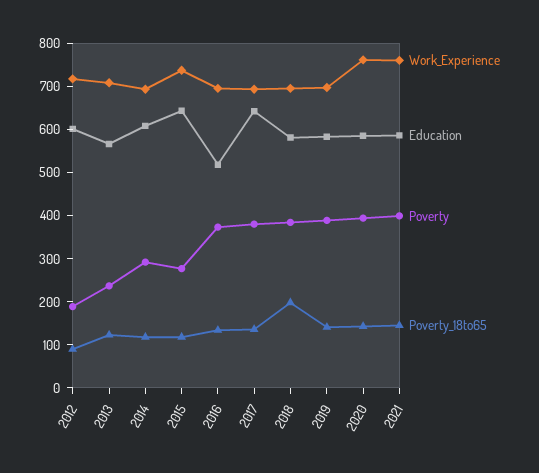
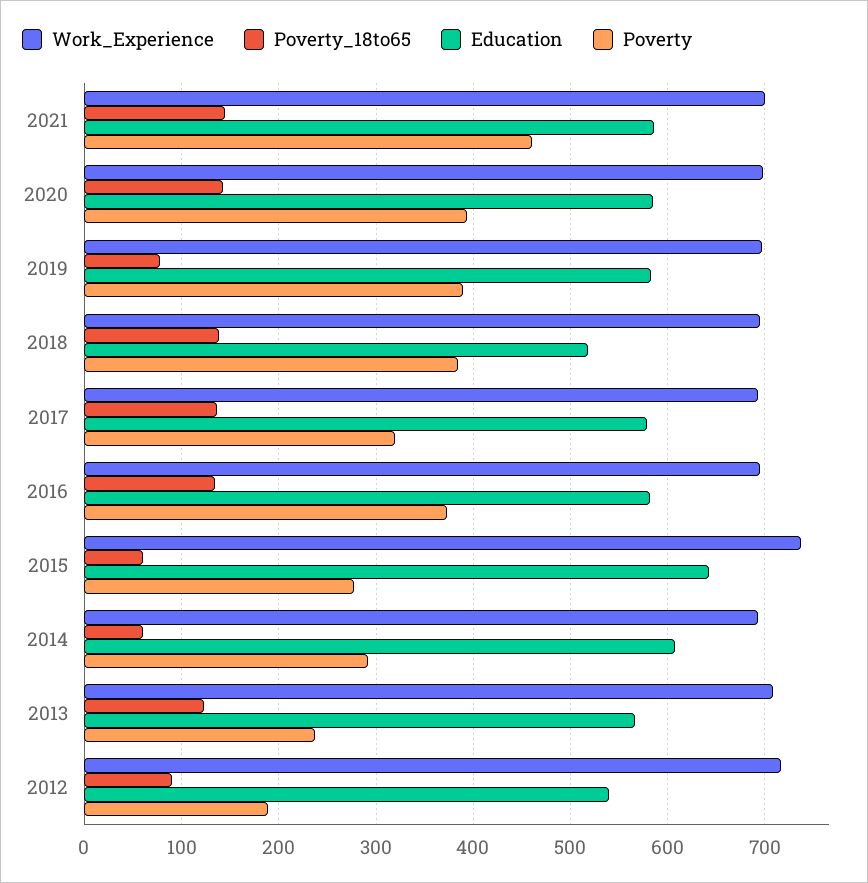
  {
    "Work_Experience": {
      "2012": 720,
      "2013": 710,
      "2014": 690,
      "2015": 740,
      "2016": 700,
      "2017": 690,
      "2018": 700,
      "2019": 700,
-     "2020": 760,
+     "2020": 700,
-     "2021": 760
+     "2021": 700
    },
    "Education": {
-     "2012": 600,
+     "2012": 540,
      "2013": 570,
      "2014": 610,
      "2015": 640,
-     "2016": 520,
+     "2016": 580,
-     "2017": 640,
+     "2017": 580,
-     "2018": 580,
+     "2018": 520,
      "2019": 580,
      "2020": 590,
      "2021": 590
    },
    "Poverty": {
      "2012": 190,
      "2013": 240,
      "2014": 290,
      "2015": 280,
      "2016": 370,
-     "2017": 380,
+     "2017": 320,
      "2018": 380,
      "2019": 390,
      "2020": 390,
-     "2021": 400
+     "2021": 460
    },
    "Poverty_18to65": {
      "2012": 90,
      "2013": 120,
-     "2014": 120,
+     "2014": 60,
-     "2015": 120,
+     "2015": 60,
      "2016": 130,
      "2017": 140,
-     "2018": 200,
+     "2018": 140,
-     "2019": 140,
+     "2019": 80,
      "2020": 140,
      "2021": 150
    }
  }

